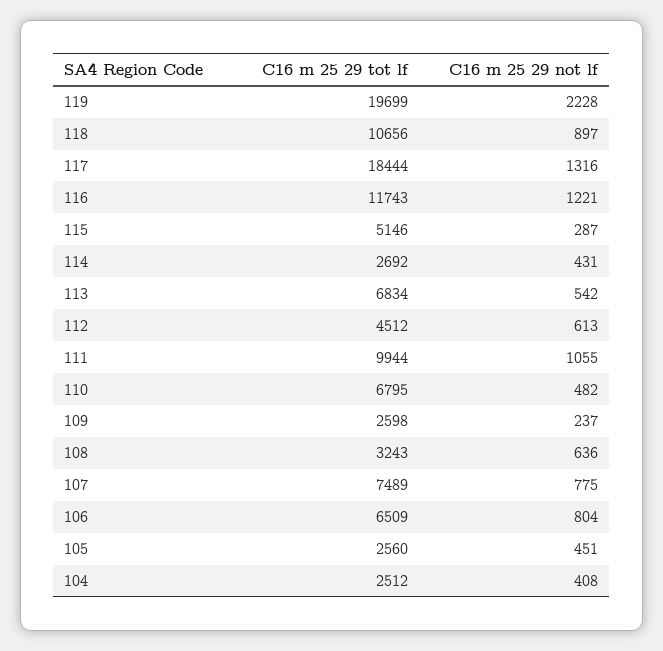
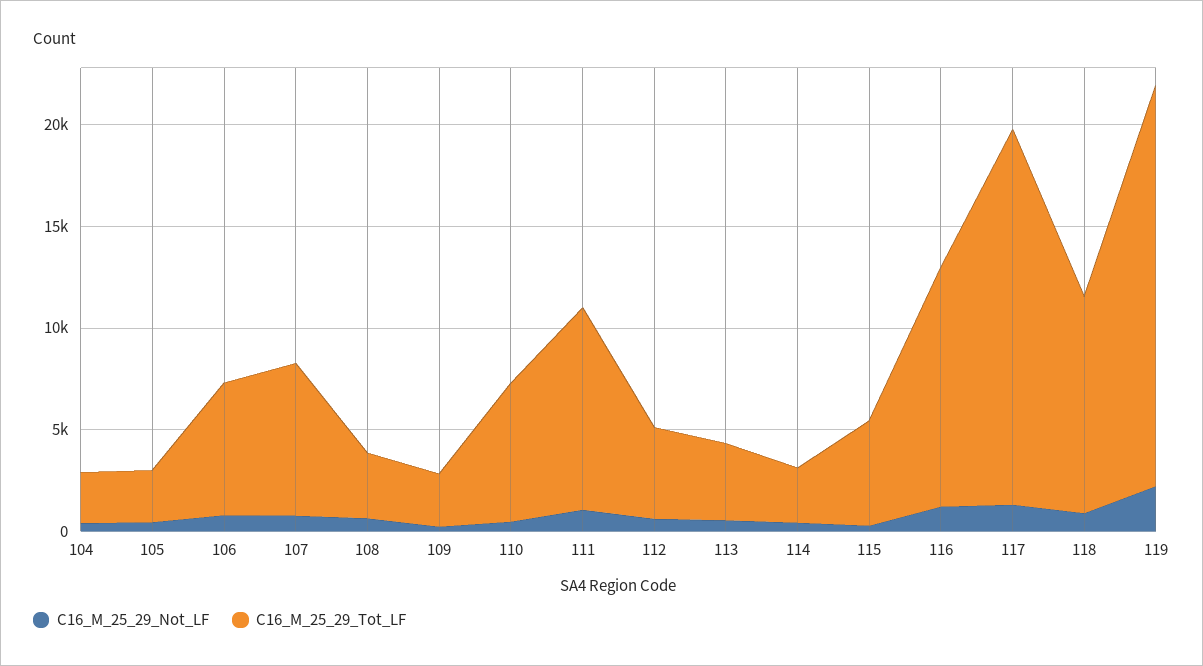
  {
    "C16 m 25 29 tot lf": {
      "119": 19699,
      "118": 10656,
      "117": 18444,
      "116": 11743,
      "115": 5146,
      "114": 2692,
-     "113": 6834,
+     "113": 4000,
      "112": 4512,
      "111": 9944,
      "110": 6795,
      "109": 2598,
      "108": 3243,
      "107": 7489,
      "106": 6509,
      "105": 2560,
      "104": 2512
    },
    "C16 m 25 29 not lf": {
      "119": 2228,
      "118": 897,
      "117": 1316,
      "116": 1221,
      "115": 287,
      "114": 431,
      "113": 542,
      "112": 613,
      "111": 1055,
      "110": 482,
      "109": 237,
      "108": 636,
      "107": 775,
      "106": 804,
      "105": 451,
      "104": 408
    }
  }

